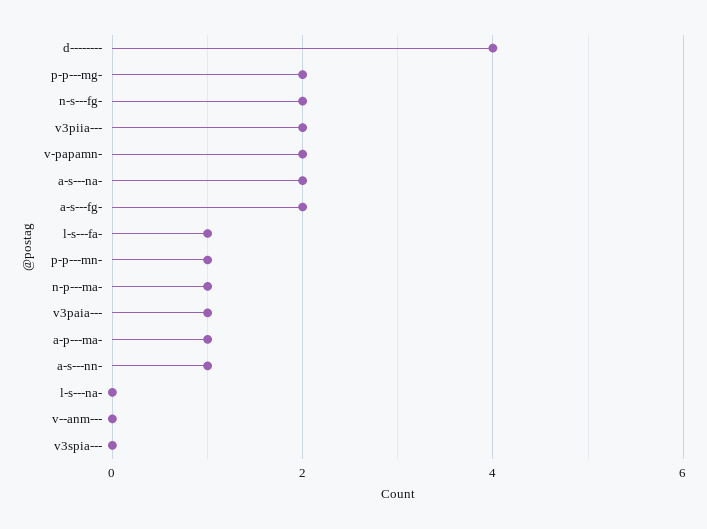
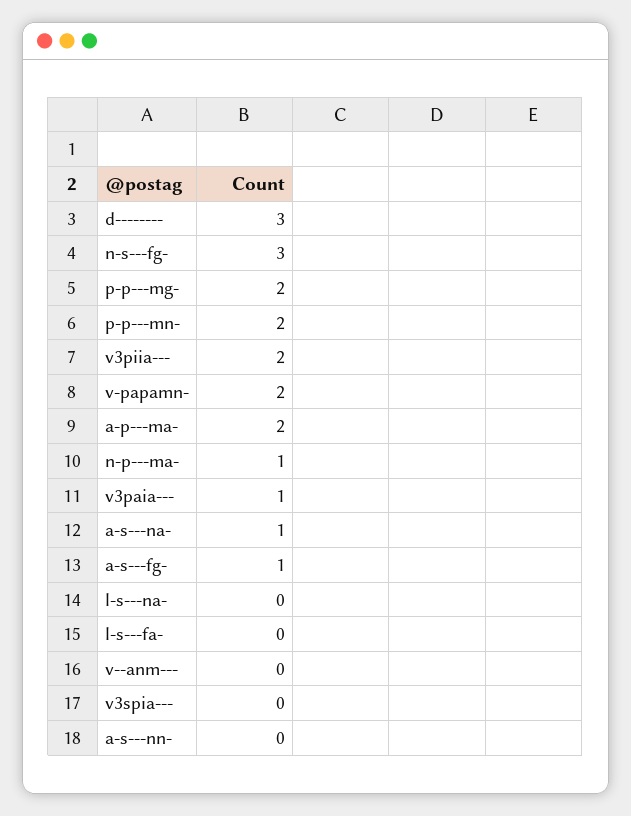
  {
-   "d--------": 4,
+   "d--------": 3,
    "p-p---mg-": 2,
-   "n-s---fg-": 2,
+   "n-s---fg-": 3,
    "v3piia---": 2,
    "v-papamn-": 2,
-   "a-s---na-": 2,
+   "a-s---na-": 1,
-   "a-s---fg-": 2,
+   "a-s---fg-": 1,
-   "l-s---fa-": 1,
+   "l-s---fa-": 0,
-   "p-p---mn-": 1,
+   "p-p---mn-": 2,
    "n-p---ma-": 1,
    "v3paia---": 1,
-   "a-p---ma-": 1,
+   "a-p---ma-": 2,
-   "a-s---nn-": 1,
+   "a-s---nn-": 0,
    "l-s---na-": 0,
    "v--anm---": 0,
    "v3spia---": 0
  }

